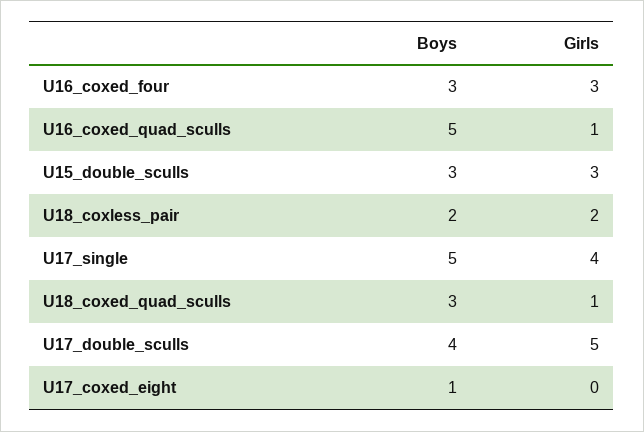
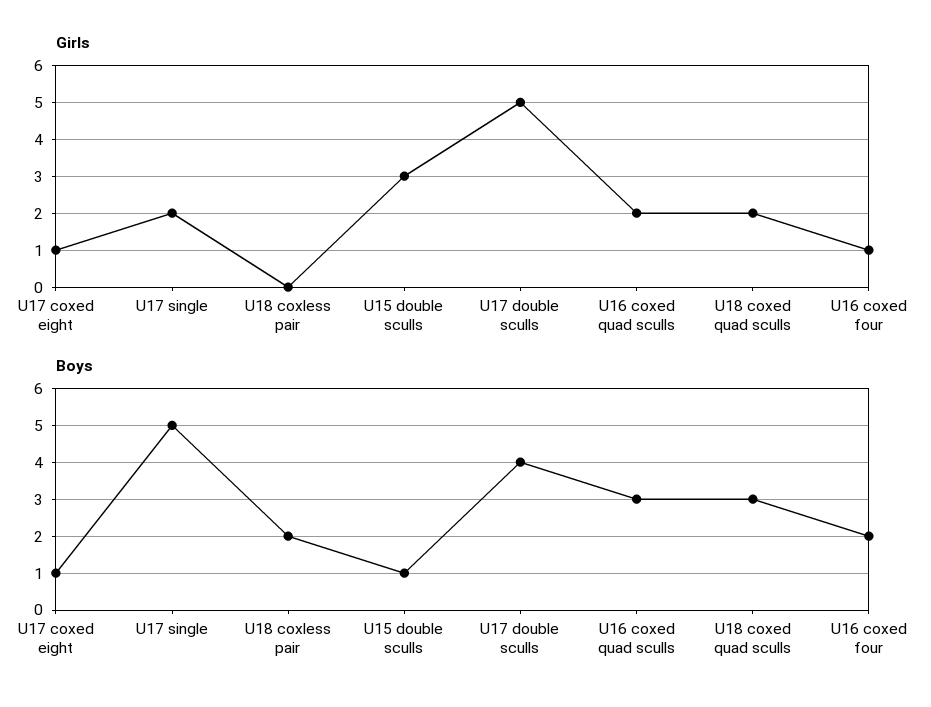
  {
    "Boys": {
-     "U16_coxed_four": 3,
+     "U16_coxed_four": 2,
-     "U16_coxed_quad_sculls": 5,
+     "U16_coxed_quad_sculls": 3,
-     "U15_double_sculls": 3,
+     "U15_double_sculls": 1,
      "U18_coxless_pair": 2,
      "U17_single": 5,
      "U18_coxed_quad_sculls": 3,
      "U17_double_sculls": 4,
      "U17_coxed_eight": 1
    },
    "Girls": {
-     "U16_coxed_four": 3,
+     "U16_coxed_four": 1,
-     "U16_coxed_quad_sculls": 1,
+     "U16_coxed_quad_sculls": 2,
      "U15_double_sculls": 3,
-     "U18_coxless_pair": 2,
+     "U18_coxless_pair": 0,
-     "U17_single": 4,
+     "U17_single": 2,
-     "U18_coxed_quad_sculls": 1,
+     "U18_coxed_quad_sculls": 2,
      "U17_double_sculls": 5,
-     "U17_coxed_eight": 0
+     "U17_coxed_eight": 1
    }
  }

